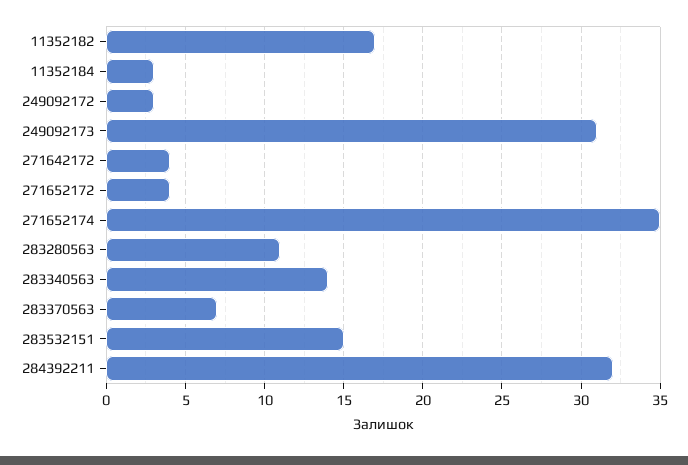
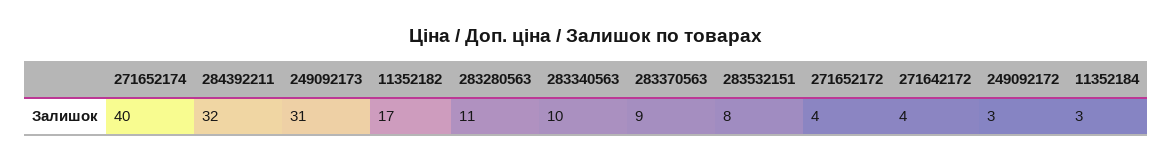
  {
    "11352182": 17,
    "11352184": 3,
    "249092172": 3,
    "249092173": 31,
    "271642172": 4,
    "271652172": 4,
-   "271652174": 35,
+   "271652174": 40,
    "283280563": 11,
-   "283340563": 14,
+   "283340563": 10,
-   "283370563": 7,
+   "283370563": 9,
-   "283532151": 15,
+   "283532151": 8,
    "284392211": 32
  }

